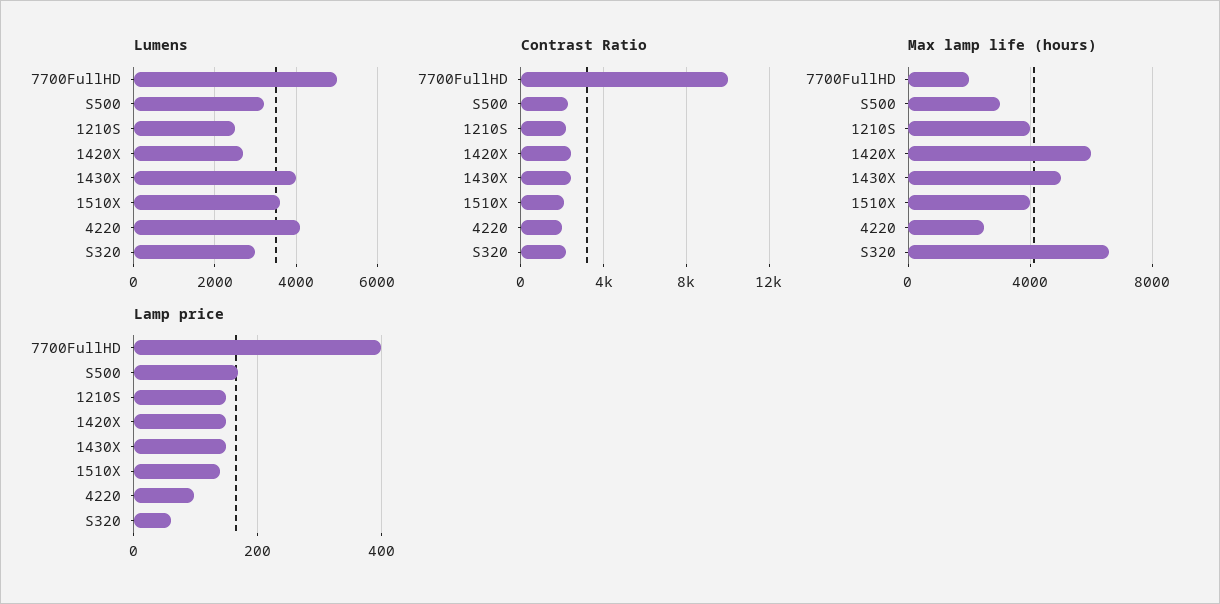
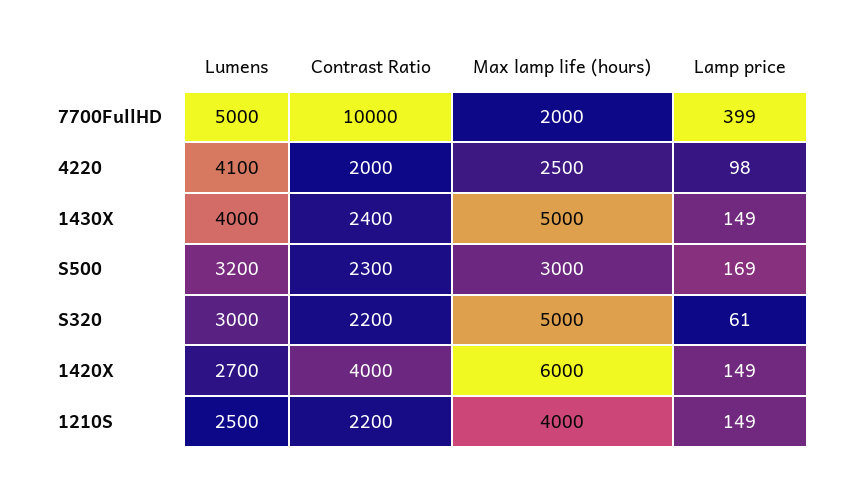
  {
    "Lumens": {
      "7700FullHD": 5000,
      "S500": 3200,
      "1210S": 2500,
      "1420X": 2700,
      "1430X": 4000,
-     "1510X": 3600,
      "4220": 4100,
      "S320": 3000
    },
    "Contrast Ratio": {
      "7700FullHD": 10000,
      "S500": 2300,
      "1210S": 2200,
-     "1420X": 2500,
+     "1420X": 4000,
      "1430X": 2400,
-     "1510X": 2000,
      "4220": 2000,
      "S320": 2200
    },
    "Max lamp life (hours)": {
      "7700FullHD": 2000,
      "S500": 3000,
      "1210S": 4000,
      "1420X": 6000,
      "1430X": 5000,
-     "1510X": 4000,
      "4220": 2500,
-     "S320": 6500
+     "S320": 5000
    },
    "Lamp price": {
      "7700FullHD": 399,
      "S500": 169,
      "1210S": 149,
      "1420X": 149,
      "1430X": 149,
-     "1510X": 140,
      "4220": 98,
      "S320": 61
    }
  }

